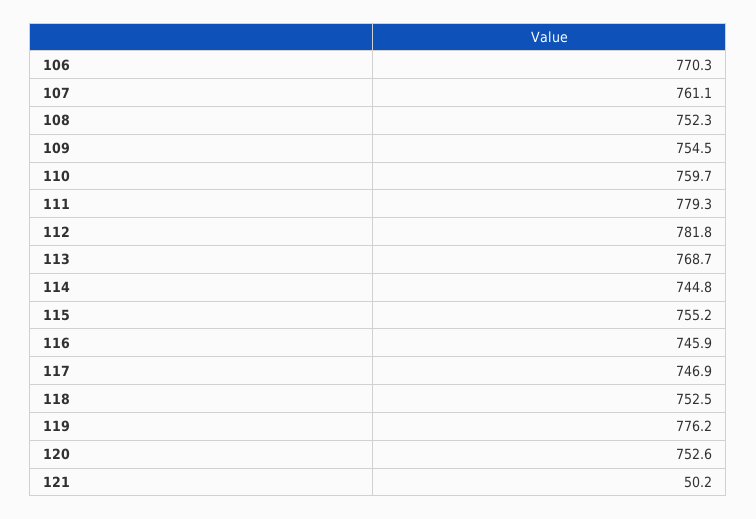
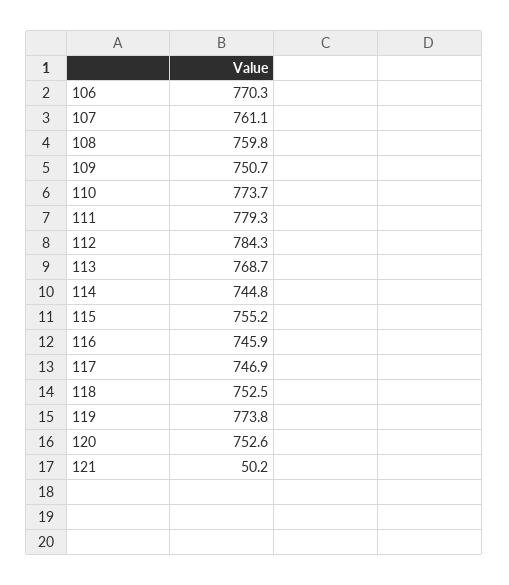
  {
    "106": 770.3,
    "107": 761.1,
-   "108": 752.3,
+   "108": 759.8,
-   "109": 754.5,
+   "109": 750.7,
-   "110": 759.7,
+   "110": 773.7,
    "111": 779.3,
-   "112": 781.8,
+   "112": 784.3,
    "113": 768.7,
    "114": 744.8,
    "115": 755.2,
    "116": 745.9,
    "117": 746.9,
    "118": 752.5,
-   "119": 776.2,
+   "119": 773.8,
    "120": 752.6,
    "121": 50.2
  }

